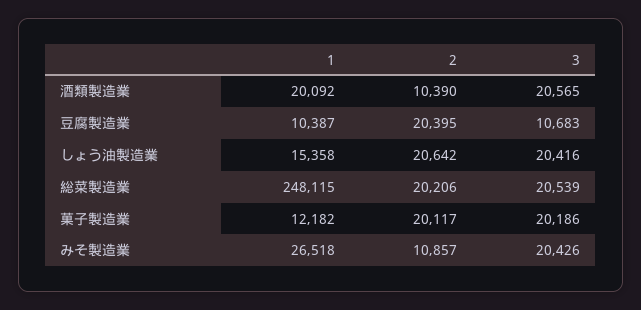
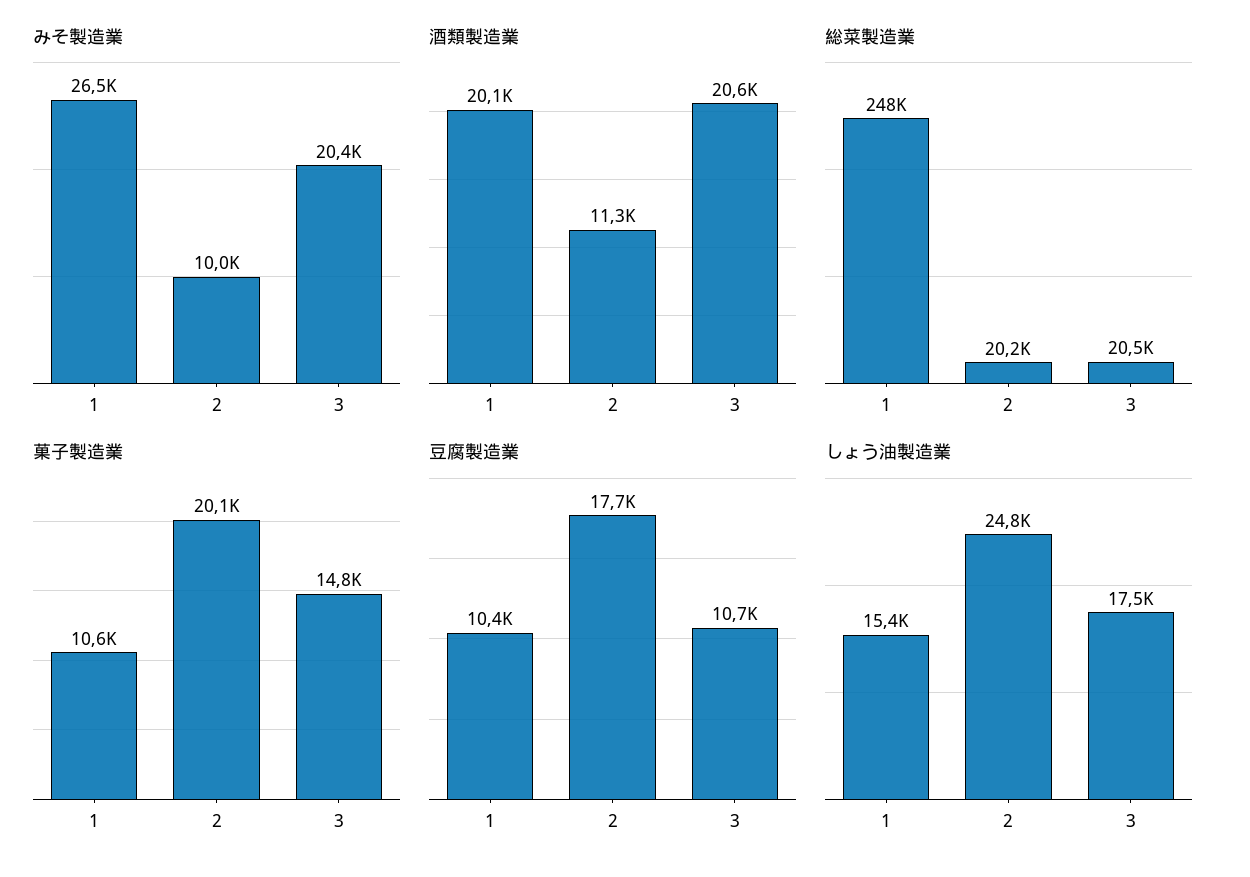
  {
    "酒類製造業": {
      "1": 20092,
-     "2": 10390,
+     "2": 11300,
      "3": 20565
    },
    "豆腐製造業": {
      "1": 10387,
-     "2": 20395,
+     "2": 17700,
      "3": 10683
    },
    "しょう油製造業": {
      "1": 15358,
-     "2": 20642,
+     "2": 24800,
-     "3": 20416
+     "3": 17500
    },
    "総菜製造業": {
      "1": 248115,
      "2": 20206,
      "3": 20539
    },
    "菓子製造業": {
-     "1": 12182,
+     "1": 10600,
      "2": 20117,
-     "3": 20186
+     "3": 14800
    },
    "みそ製造業": {
      "1": 26518,
-     "2": 10857,
+     "2": 10000,
      "3": 20426
    }
  }

